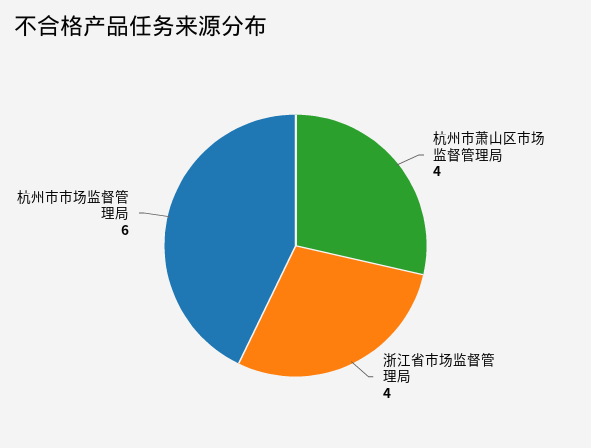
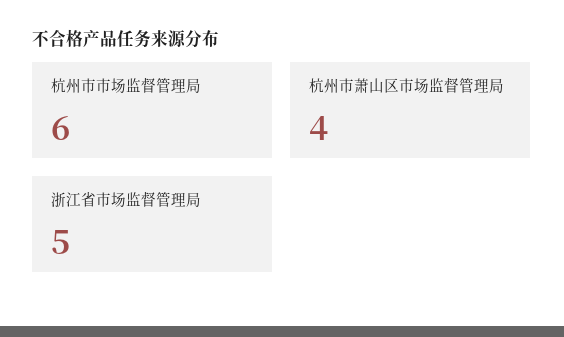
  {
    "杭州市萧山区市场监督管理局": 4,
-   "浙江省市场监督管理局": 4,
+   "浙江省市场监督管理局": 5,
    "杭州市市场监督管理局": 6
  }

